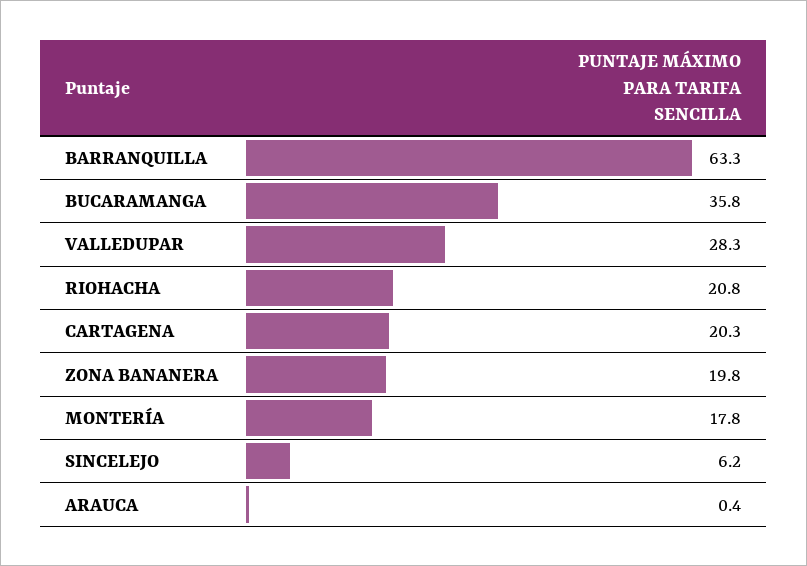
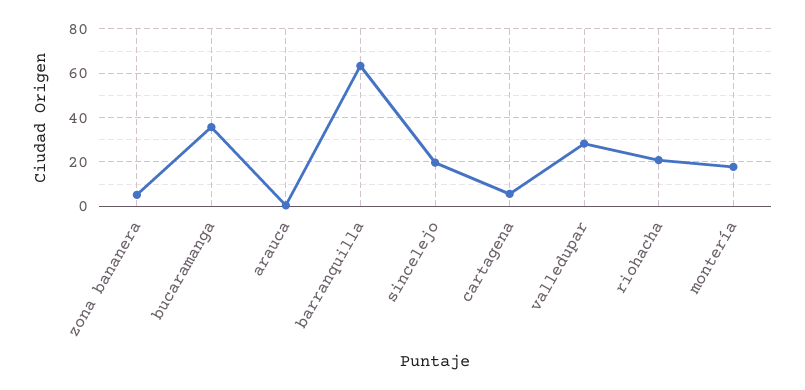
  {
    "BARRANQUILLA": 63.3,
    "BUCARAMANGA": 35.8,
    "VALLEDUPAR": 28.3,
    "RIOHACHA": 20.8,
-   "CARTAGENA": 20.3,
+   "CARTAGENA": 5,
-   "ZONA BANANERA": 19.8,
+   "ZONA BANANERA": 5,
    "MONTERÍA": 17.8,
-   "SINCELEJO": 6.2,
+   "SINCELEJO": 20,
    "ARAUCA": 0.4
  }

